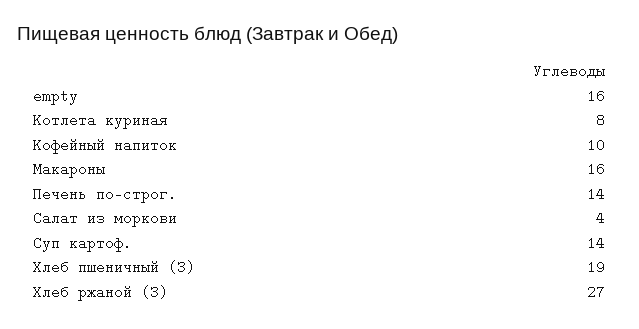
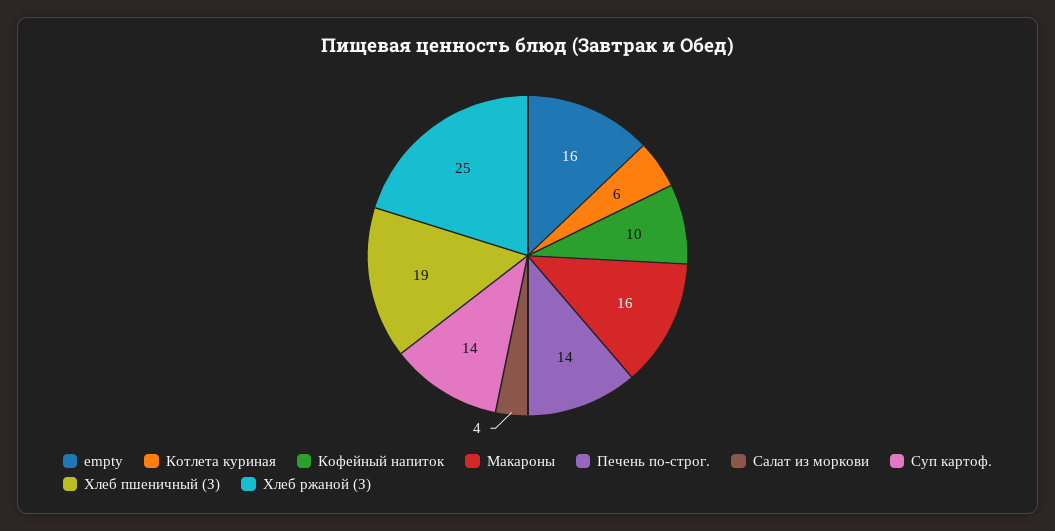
  {
    "empty": 16,
-   "Котлета куриная": 8,
+   "Котлета куриная": 6,
    "Кофейный напиток": 10,
    "Макароны": 16,
    "Печень по-строг.": 14,
    "Салат из моркови": 4,
    "Суп картоф.": 14,
    "Хлеб пшеничный (З)": 19,
-   "Хлеб ржаной (З)": 27
+   "Хлеб ржаной (З)": 25
  }

